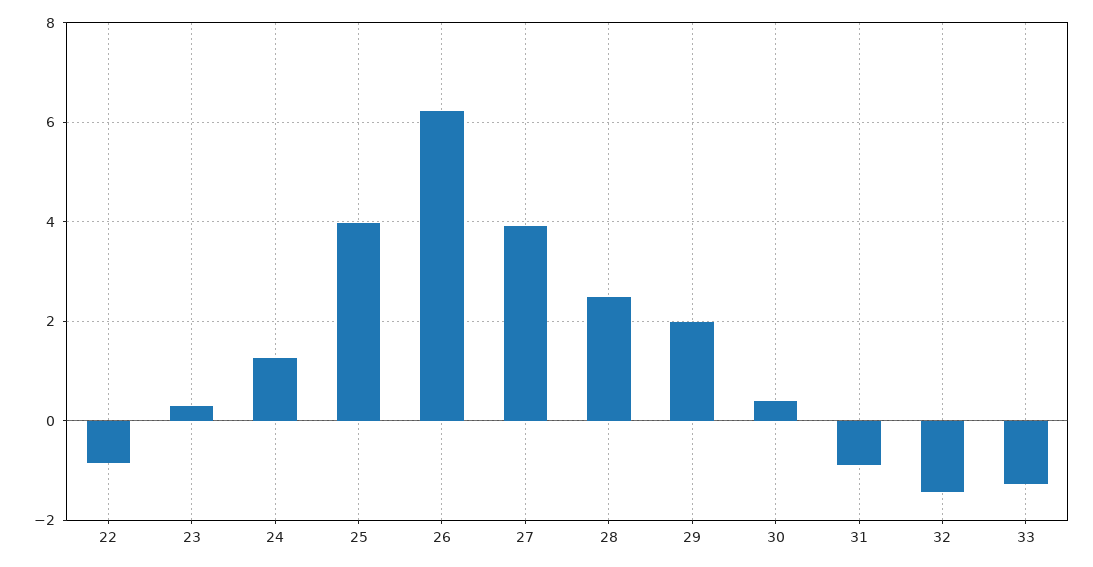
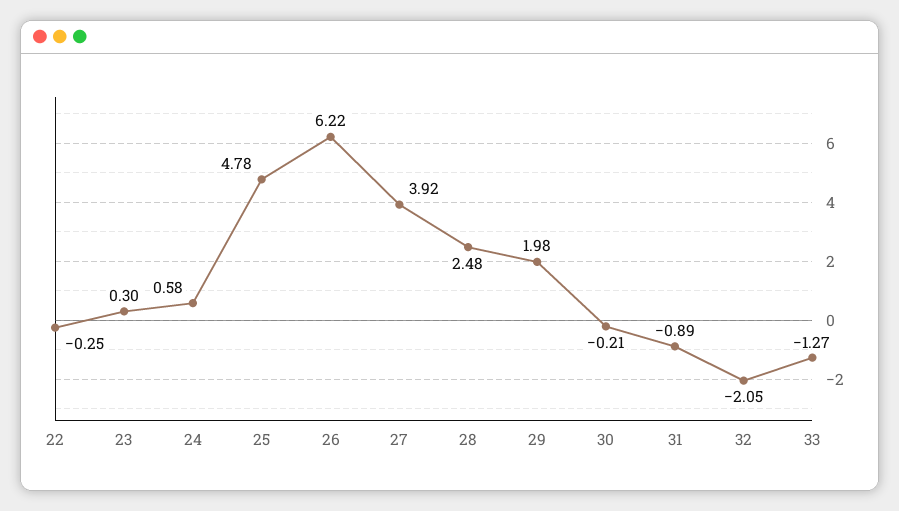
  {
-   "22": -0.8,
+   "22": -0.25,
    "23": 0.3,
-   "24": 1.2,
+   "24": 0.58,
-   "25": 4,
+   "25": 4.78,
    "26": 6.22,
    "27": 3.92,
    "28": 2.48,
    "29": 1.98,
-   "30": 0.4,
+   "30": -0.21,
    "31": -0.89,
-   "32": -1.4,
+   "32": -2.05,
    "33": -1.27
  }

